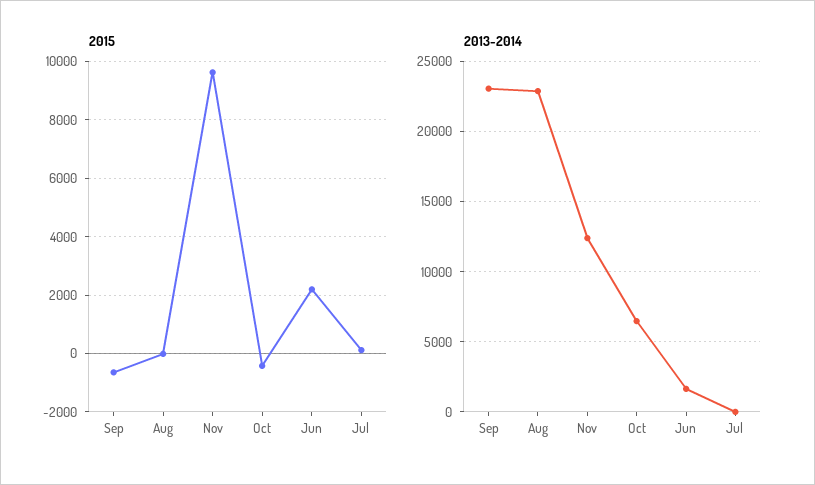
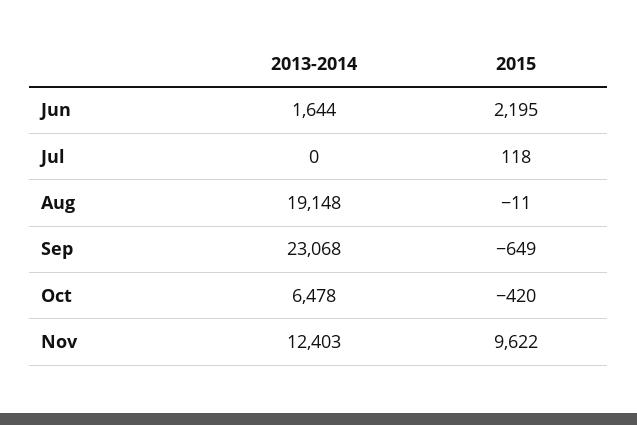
  {
    "2015": {
      "Sep": -649,
      "Aug": -11,
      "Nov": 9622,
      "Oct": -420,
      "Jun": 2195,
      "Jul": 118
    },
    "2013-2014": {
      "Sep": 23068,
-     "Aug": 23000,
+     "Aug": 19148,
      "Nov": 12403,
      "Oct": 6478,
      "Jun": 1644,
      "Jul": 0
    }
  }

